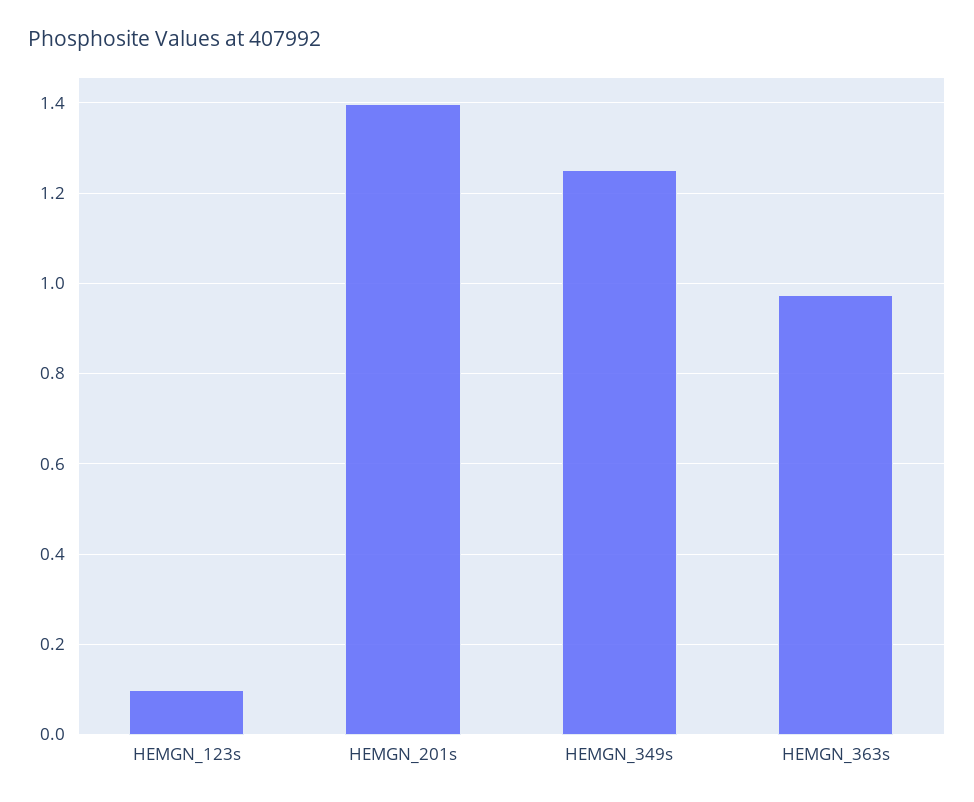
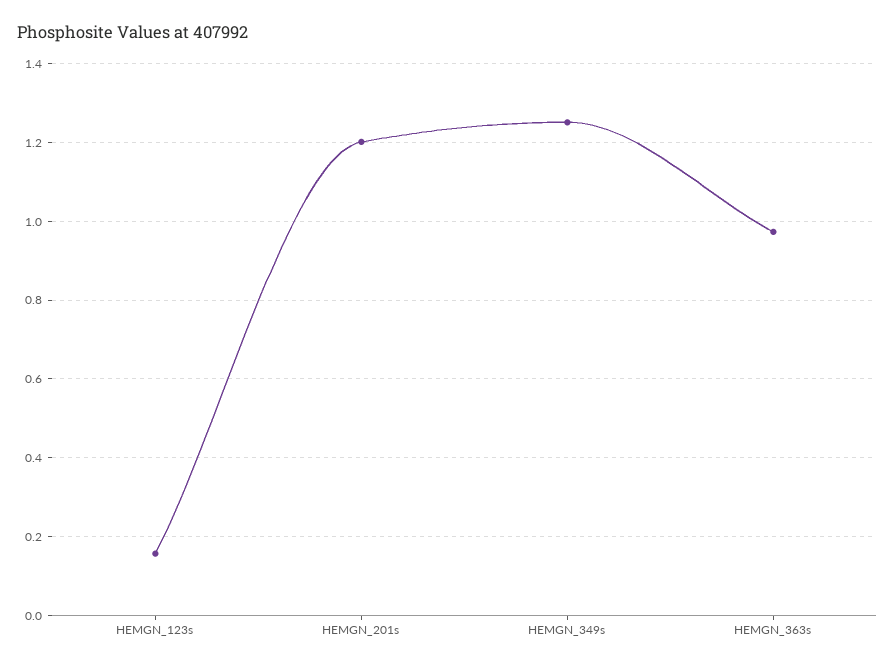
  {
-   "HEMGN_123s": 0.1,
+   "HEMGN_123s": 0.16,
-   "HEMGN_201s": 1.4,
+   "HEMGN_201s": 1.2,
    "HEMGN_349s": 1.26,
    "HEMGN_363s": 0.98
  }

